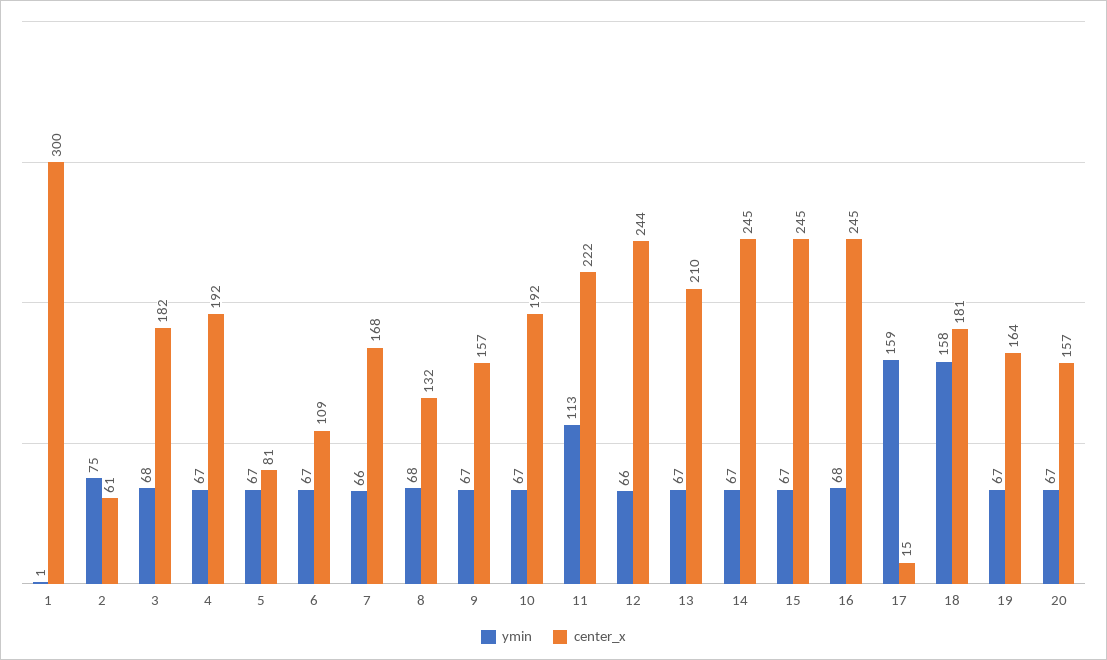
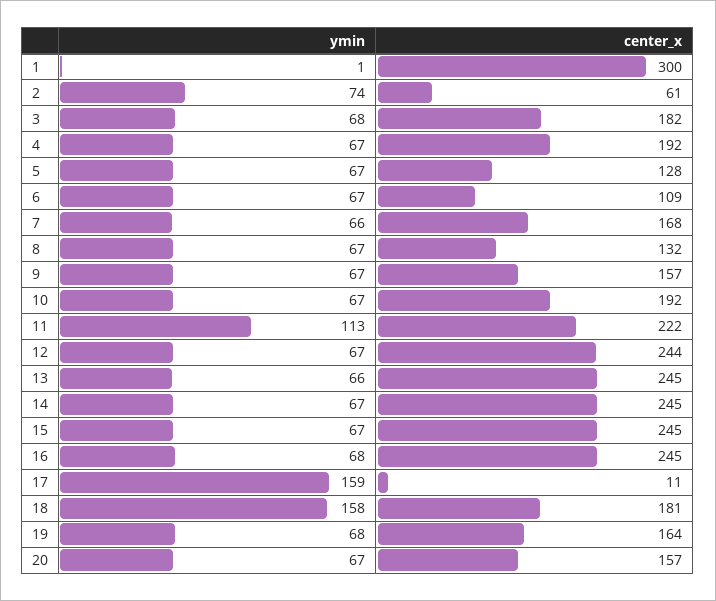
  {
    "ymin": {
      "1": 1,
-     "2": 75,
+     "2": 74,
      "3": 68,
      "4": 67,
      "5": 67,
      "6": 67,
      "7": 66,
-     "8": 68,
+     "8": 67,
      "9": 67,
      "10": 67,
      "11": 113,
-     "12": 66,
+     "12": 67,
-     "13": 67,
+     "13": 66,
      "14": 67,
      "15": 67,
      "16": 68,
      "17": 159,
      "18": 158,
-     "19": 67,
+     "19": 68,
      "20": 67
    },
    "center_x": {
      "1": 300,
      "2": 61,
      "3": 182,
      "4": 192,
-     "5": 81,
+     "5": 128,
      "6": 109,
      "7": 168,
      "8": 132,
      "9": 157,
      "10": 192,
      "11": 222,
      "12": 244,
-     "13": 210,
+     "13": 245,
      "14": 245,
      "15": 245,
      "16": 245,
-     "17": 15,
+     "17": 11,
      "18": 181,
      "19": 164,
      "20": 157
    }
  }

